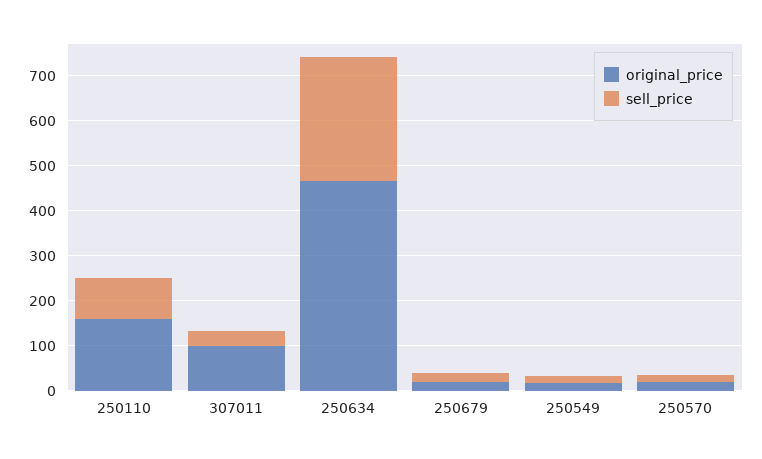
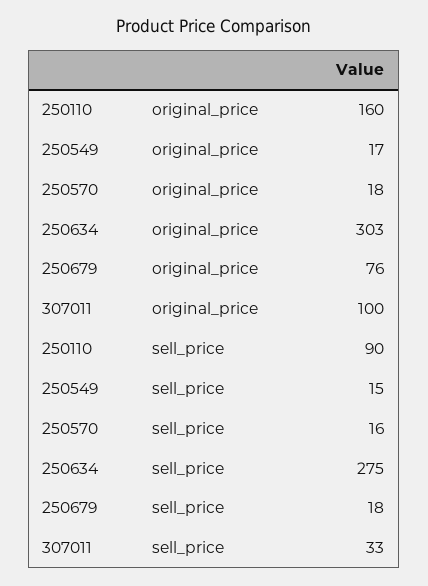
  {
    "original_price": {
      "250110": 160,
      "307011": 100,
-     "250634": 460,
+     "250634": 303,
-     "250679": 20,
+     "250679": 76,
      "250549": 17,
      "250570": 18
    },
    "sell_price": {
      "250110": 90,
      "307011": 33,
      "250634": 275,
      "250679": 18,
      "250549": 15,
      "250570": 16
    }
  }

